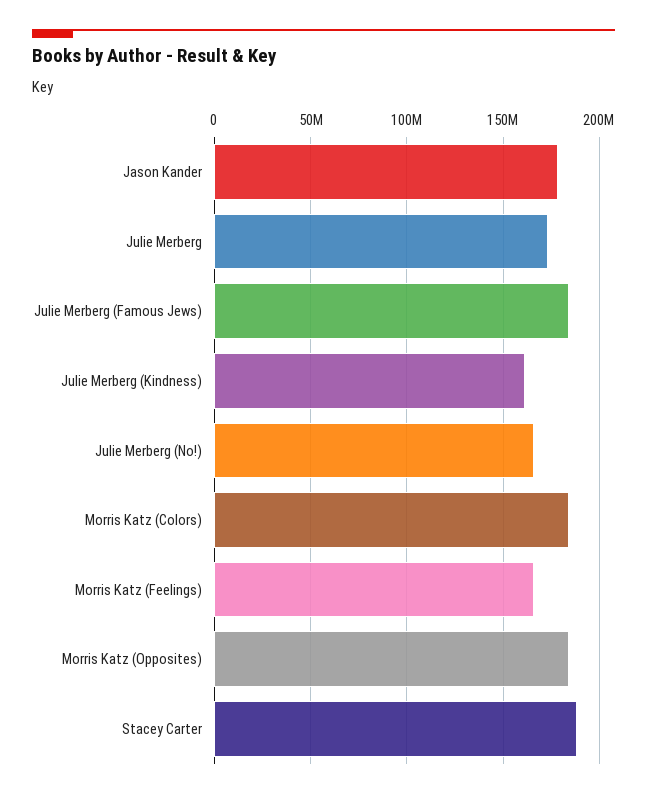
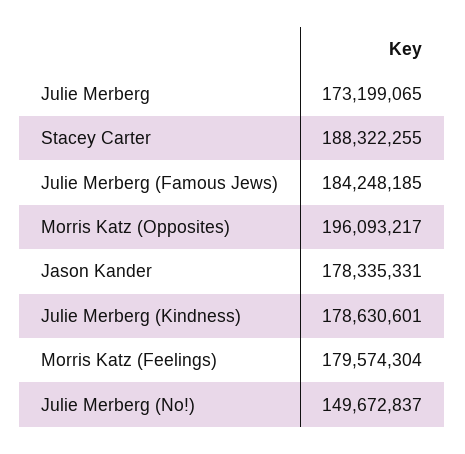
  {
    "Jason Kander": 178335331,
    "Julie Merberg": 173199065,
    "Julie Merberg (Famous Jews)": 184248185,
-   "Julie Merberg (Kindness)": 160000000,
+   "Julie Merberg (Kindness)": 178630601,
-   "Julie Merberg (No!)": 165000000,
+   "Julie Merberg (No!)": 149672837,
-   "Morris Katz (Colors)": 185000000,
-   "Morris Katz (Feelings)": 165000000,
+   "Morris Katz (Feelings)": 179574304,
-   "Morris Katz (Opposites)": 185000000,
+   "Morris Katz (Opposites)": 196093217,
    "Stacey Carter": 188322255
  }

